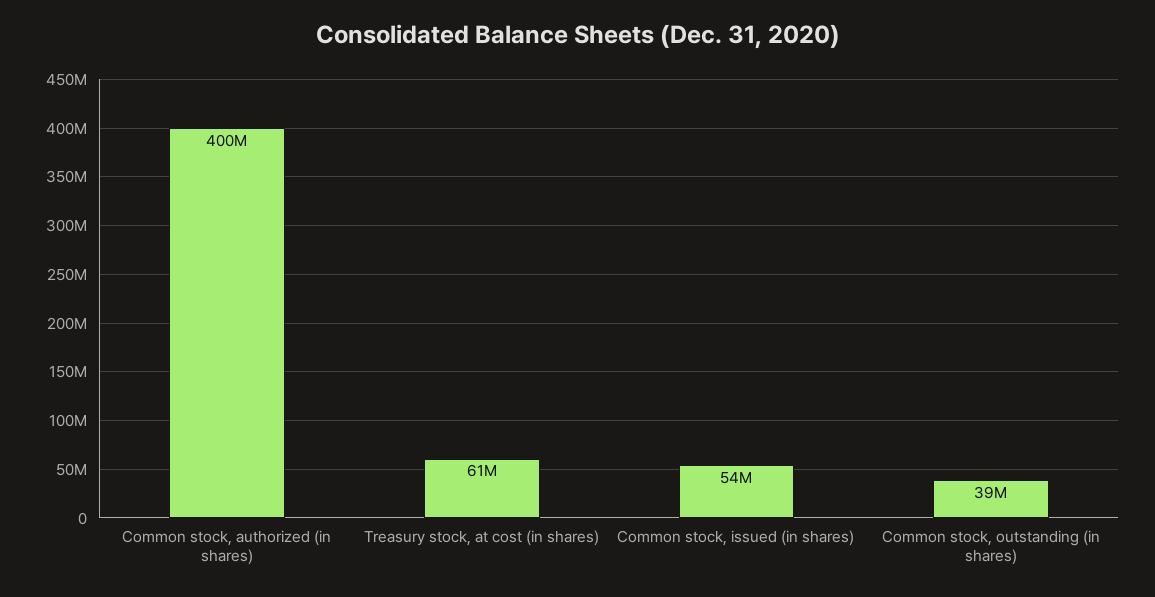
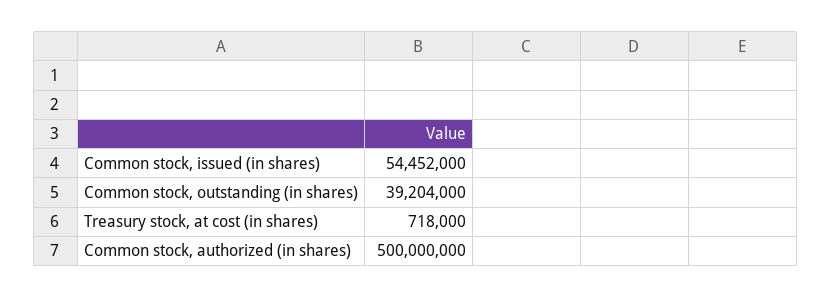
  {
-   "Common stock, authorized (in shares)": 400000000,
+   "Common stock, authorized (in shares)": 500000000,
-   "Treasury stock, at cost (in shares)": 61000000,
+   "Treasury stock, at cost (in shares)": 718000,
    "Common stock, issued (in shares)": 54452000,
    "Common stock, outstanding (in shares)": 39204000
  }

